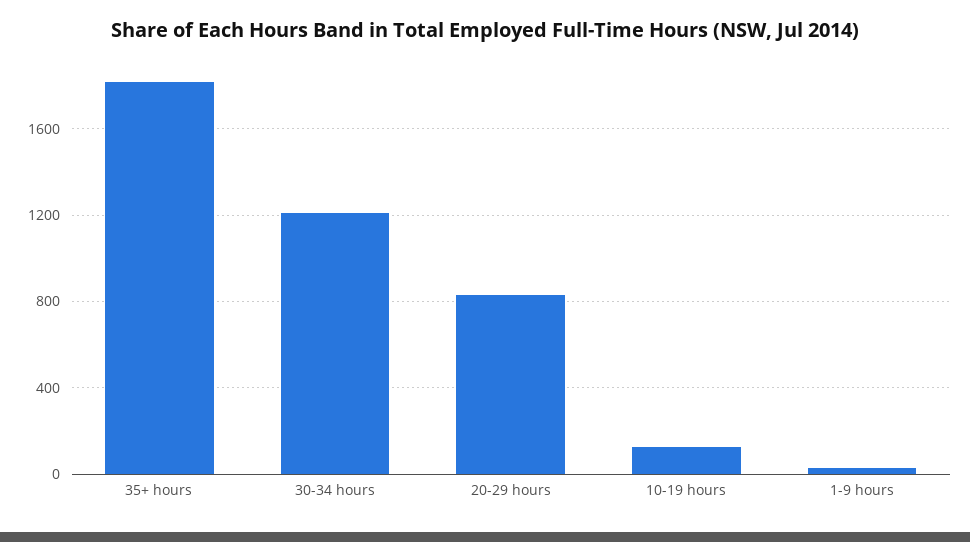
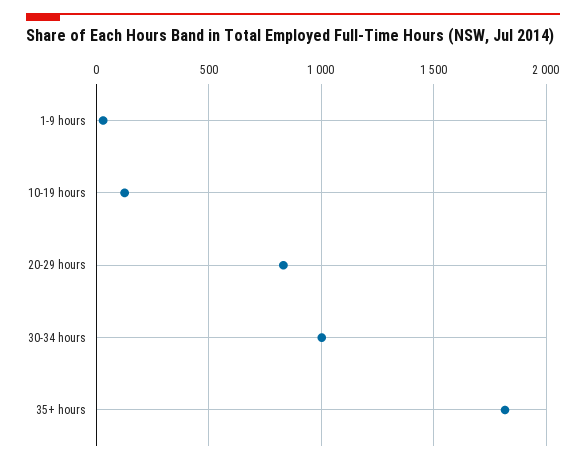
  {
    "35+ hours": 1800,
-   "30-34 hours": 1200,
+   "30-34 hours": 1000,
    "20-29 hours": 850,
    "10-19 hours": 150,
    "1-9 hours": 50
  }

